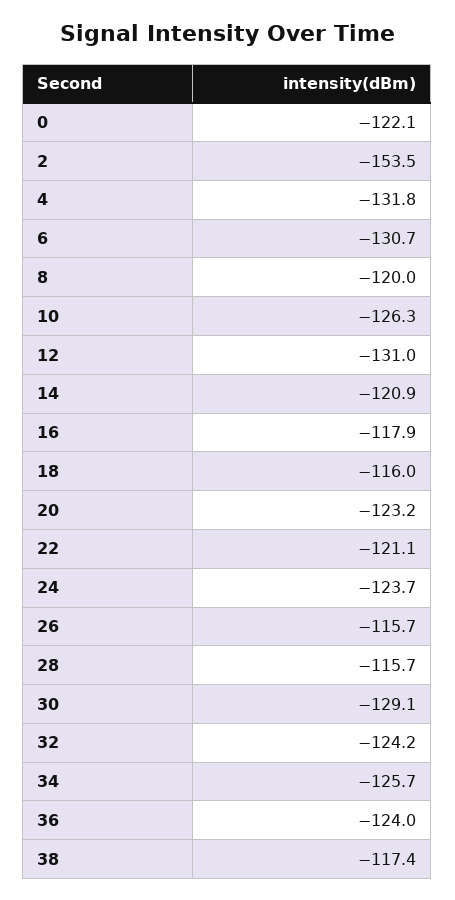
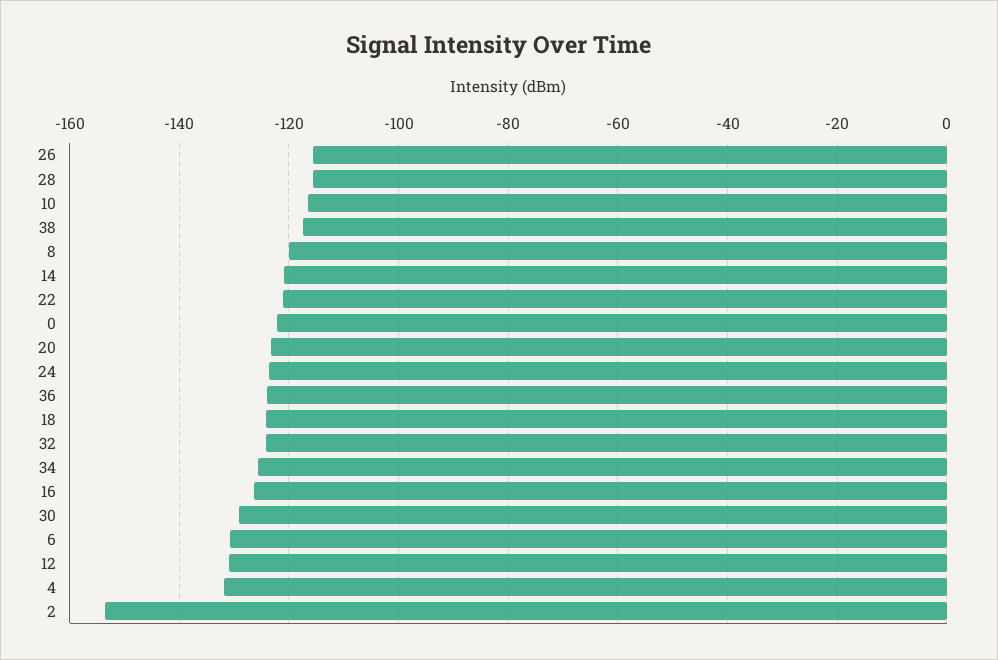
  {
    "0": -122.1,
    "2": -153.5,
    "4": -131.8,
    "6": -130.7,
    "8": -120,
-   "10": -126.3,
+   "10": -116,
    "12": -131,
    "14": -120.9,
-   "16": -117.9,
+   "16": -126,
-   "18": -116,
+   "18": -124,
    "20": -123.2,
    "22": -121.1,
    "24": -123.7,
    "26": -115.7,
    "28": -115.7,
    "30": -129.1,
    "32": -124.2,
    "34": -125.7,
    "36": -124,
    "38": -117.4
  }

